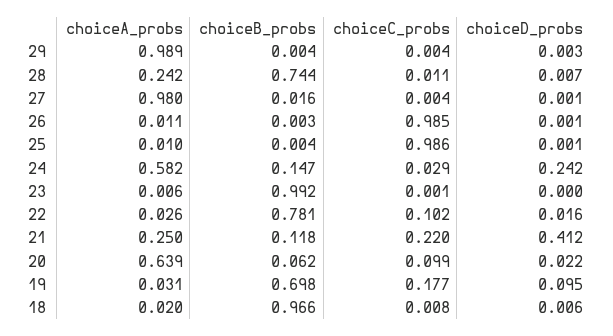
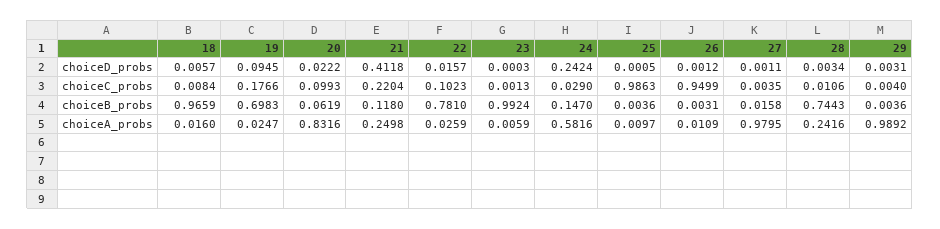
  {
    "choiceA_probs": {
      "29": 0.9892,
      "28": 0.2416,
      "27": 0.9795,
      "26": 0.0109,
      "25": 0.0097,
      "24": 0.5816,
      "23": 0.0059,
      "22": 0.0259,
      "21": 0.2498,
-     "20": 0.639,
+     "20": 0.8316,
-     "19": 0.031,
+     "19": 0.0247,
-     "18": 0.02
+     "18": 0.016
    },
    "choiceB_probs": {
      "29": 0.0036,
      "28": 0.7443,
      "27": 0.0158,
      "26": 0.0031,
      "25": 0.0036,
      "24": 0.147,
      "23": 0.9924,
      "22": 0.781,
      "21": 0.118,
      "20": 0.0619,
      "19": 0.6983,
      "18": 0.9659
    },
    "choiceC_probs": {
      "29": 0.004,
      "28": 0.0106,
      "27": 0.0035,
-     "26": 0.985,
+     "26": 0.9499,
      "25": 0.9863,
      "24": 0.029,
      "23": 0.0013,
      "22": 0.1023,
      "21": 0.2204,
      "20": 0.0993,
      "19": 0.1766,
      "18": 0.0084
    },
    "choiceD_probs": {
      "29": 0.0031,
-     "28": 0.007,
+     "28": 0.0034,
      "27": 0.0011,
      "26": 0.0012,
      "25": 0.0005,
      "24": 0.2424,
      "23": 0.0003,
      "22": 0.0157,
      "21": 0.4118,
      "20": 0.0222,
      "19": 0.0945,
      "18": 0.0057
    }
  }

